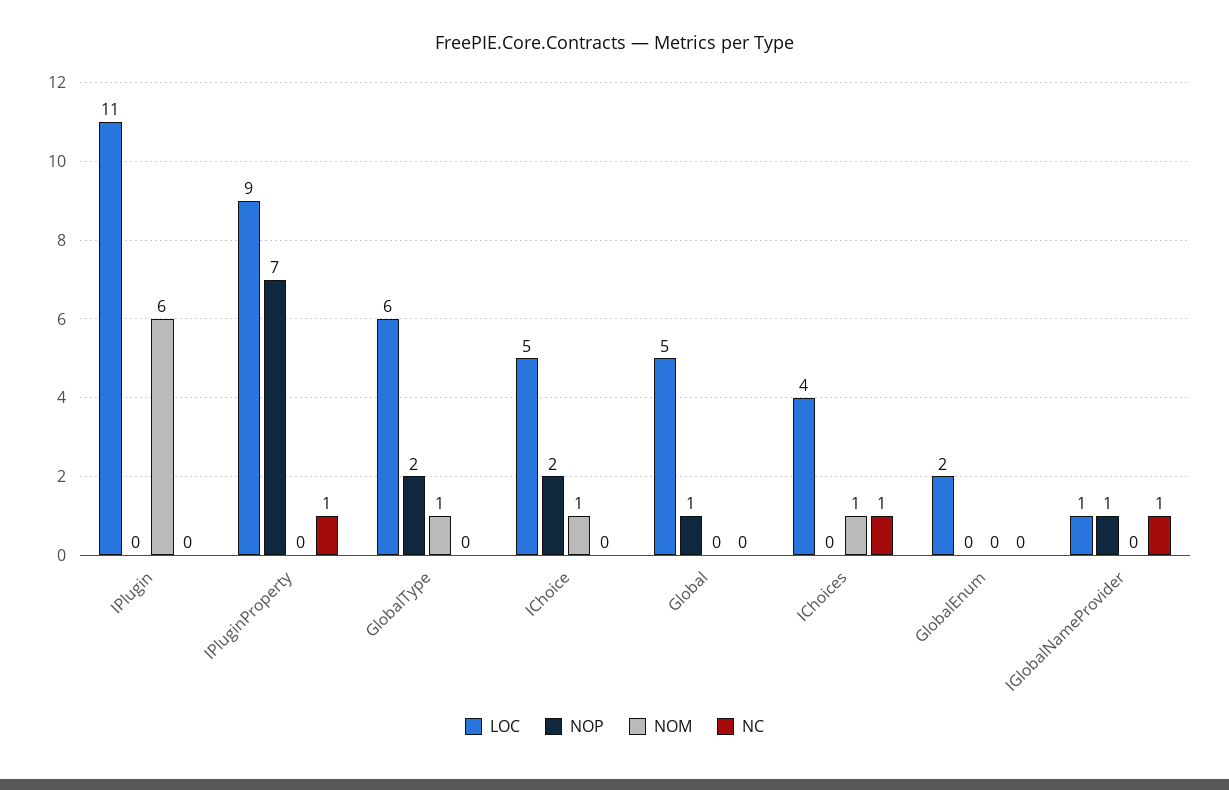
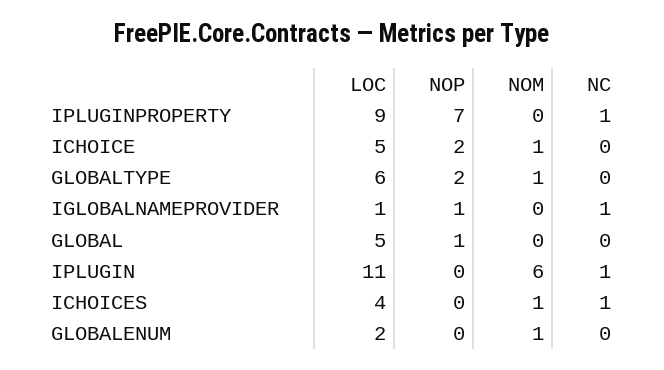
  {
    "LOC": {
      "IPlugin": 11,
      "IPluginProperty": 9,
      "GlobalType": 6,
      "IChoice": 5,
      "Global": 5,
      "IChoices": 4,
      "GlobalEnum": 2,
      "IGlobalNameProvider": 1
    },
    "NOP": {
      "IPlugin": 0,
      "IPluginProperty": 7,
      "GlobalType": 2,
      "IChoice": 2,
      "Global": 1,
      "IChoices": 0,
      "GlobalEnum": 0,
      "IGlobalNameProvider": 1
    },
    "NOM": {
      "IPlugin": 6,
      "IPluginProperty": 0,
      "GlobalType": 1,
      "IChoice": 1,
      "Global": 0,
      "IChoices": 1,
-     "GlobalEnum": 0,
+     "GlobalEnum": 1,
      "IGlobalNameProvider": 0
    },
    "NC": {
-     "IPlugin": 0,
+     "IPlugin": 1,
      "IPluginProperty": 1,
      "GlobalType": 0,
      "IChoice": 0,
      "Global": 0,
      "IChoices": 1,
      "GlobalEnum": 0,
      "IGlobalNameProvider": 1
    }
  }

